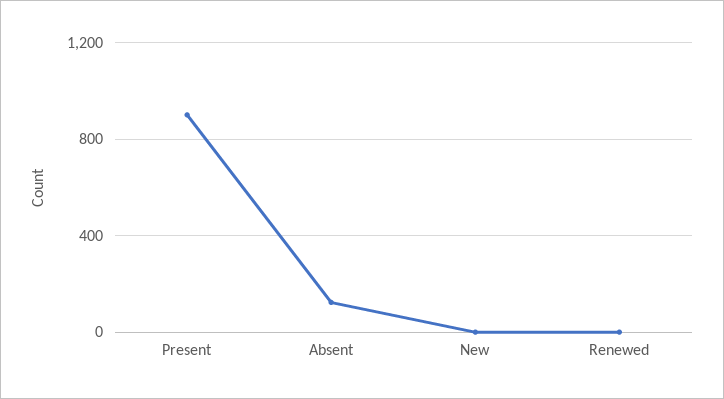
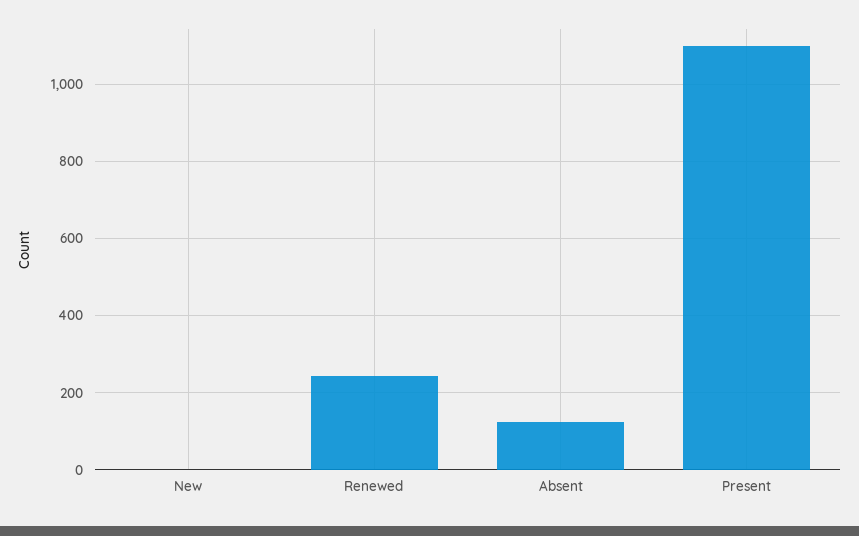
  {
-   "Present": 900,
+   "Present": 1100,
    "Absent": 120,
    "New": 0,
-   "Renewed": 0
+   "Renewed": 240
  }

